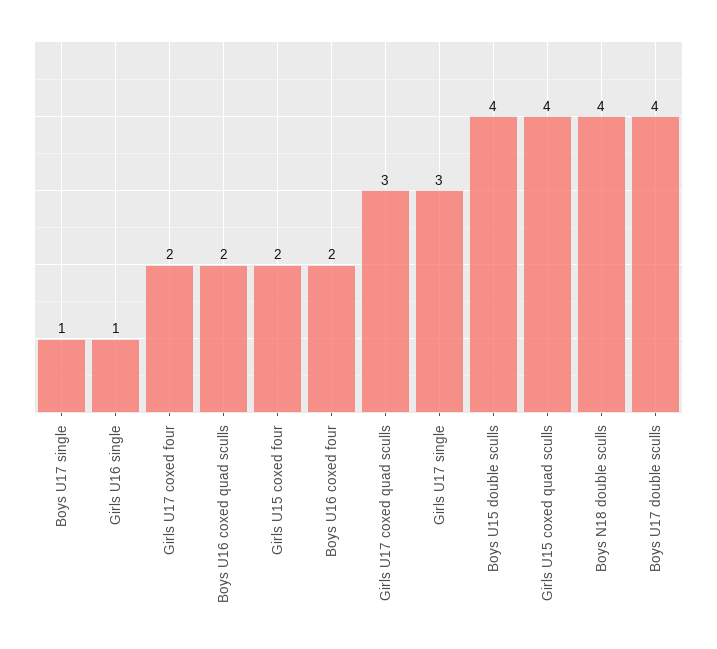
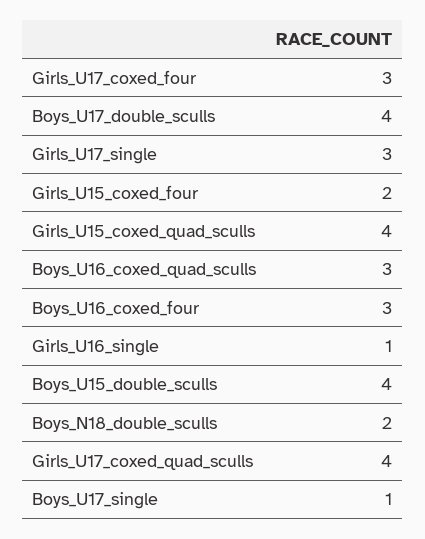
  {
    "Boys U17 single": 1,
    "Girls U16 single": 1,
-   "Girls U17 coxed four": 2,
+   "Girls U17 coxed four": 3,
-   "Boys U16 coxed quad sculls": 2,
+   "Boys U16 coxed quad sculls": 3,
    "Girls U15 coxed four": 2,
-   "Boys U16 coxed four": 2,
+   "Boys U16 coxed four": 3,
-   "Girls U17 coxed quad sculls": 3,
+   "Girls U17 coxed quad sculls": 4,
    "Girls U17 single": 3,
    "Boys U15 double sculls": 4,
    "Girls U15 coxed quad sculls": 4,
-   "Boys N18 double sculls": 4,
+   "Boys N18 double sculls": 2,
    "Boys U17 double sculls": 4
  }

